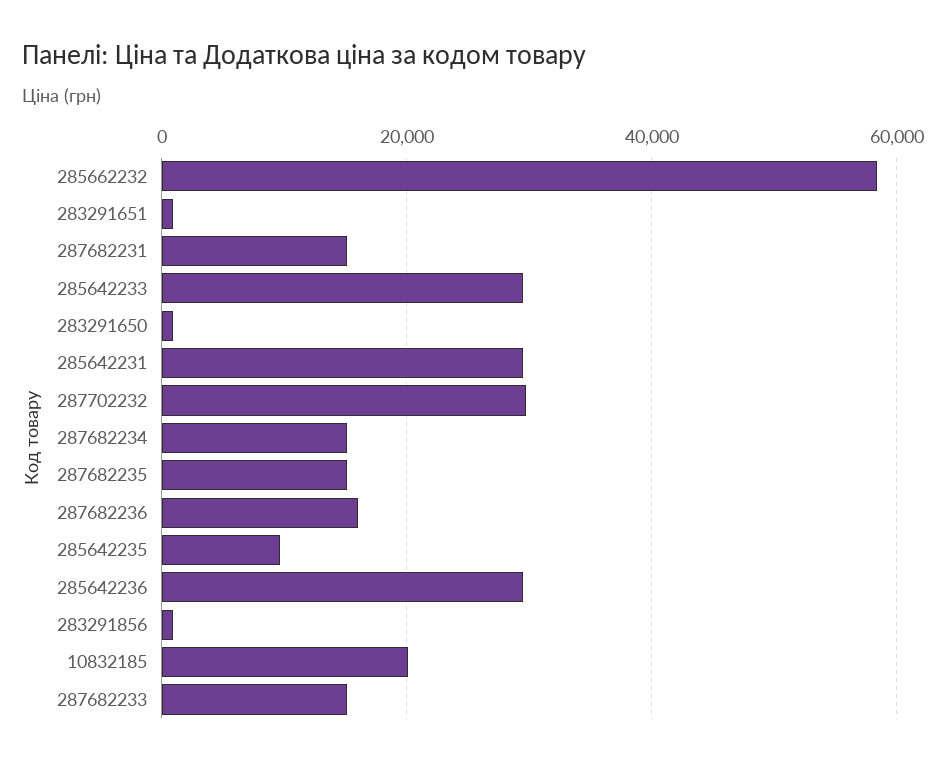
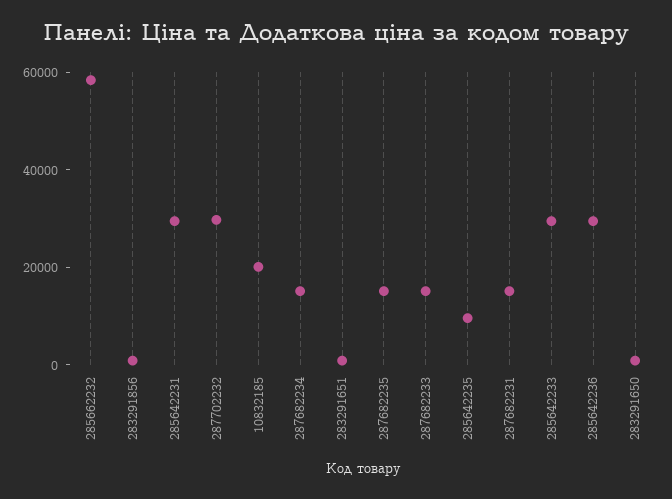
  {
    "285662232": 58000,
    "283291651": 0,
    "287682231": 16000,
    "285642233": 30000,
    "283291650": 0,
    "285642231": 30000,
    "287702232": 30000,
    "287682234": 16000,
    "287682235": 16000,
-   "287682236": 16000,
    "285642235": 10000,
    "285642236": 30000,
    "283291856": 0,
    "10832185": 20000,
    "287682233": 16000
  }

